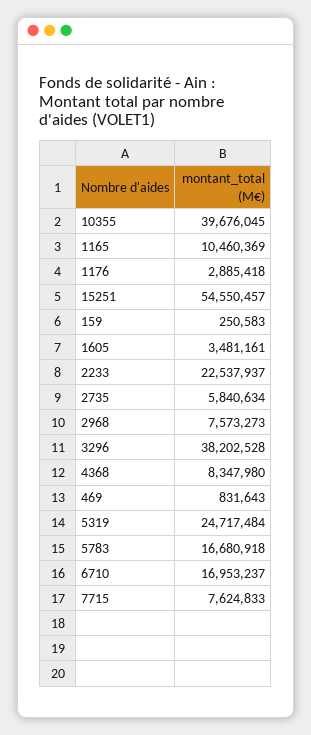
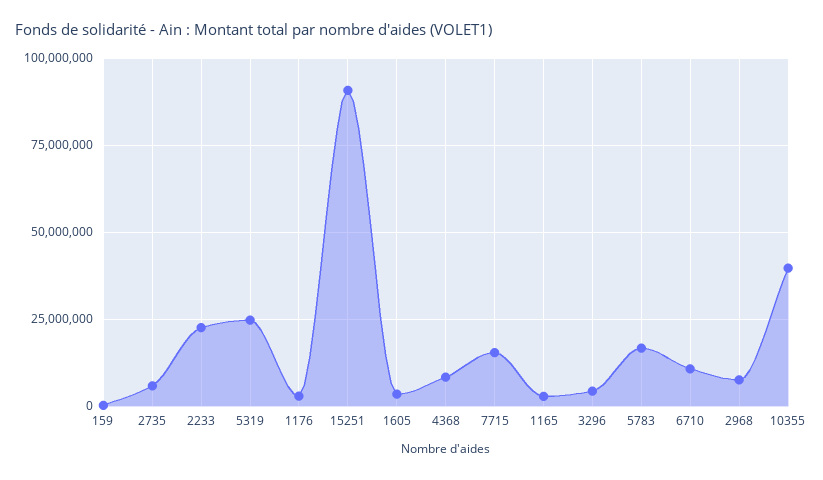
  {
    "10355": 39676045,
-   "1165": 10460369,
+   "1165": 2500000,
    "1176": 2885418,
-   "15251": 54550457,
+   "15251": 90000000,
    "159": 250583,
    "1605": 3481161,
    "2233": 22537937,
    "2735": 5840634,
    "2968": 7573273,
-   "3296": 38202528,
+   "3296": 5000000,
    "4368": 8347980,
-   "469": 831643,
    "5319": 24717484,
    "5783": 16680918,
-   "6710": 16953237,
+   "6710": 10000000,
-   "7715": 7624833
+   "7715": 15000000
  }

